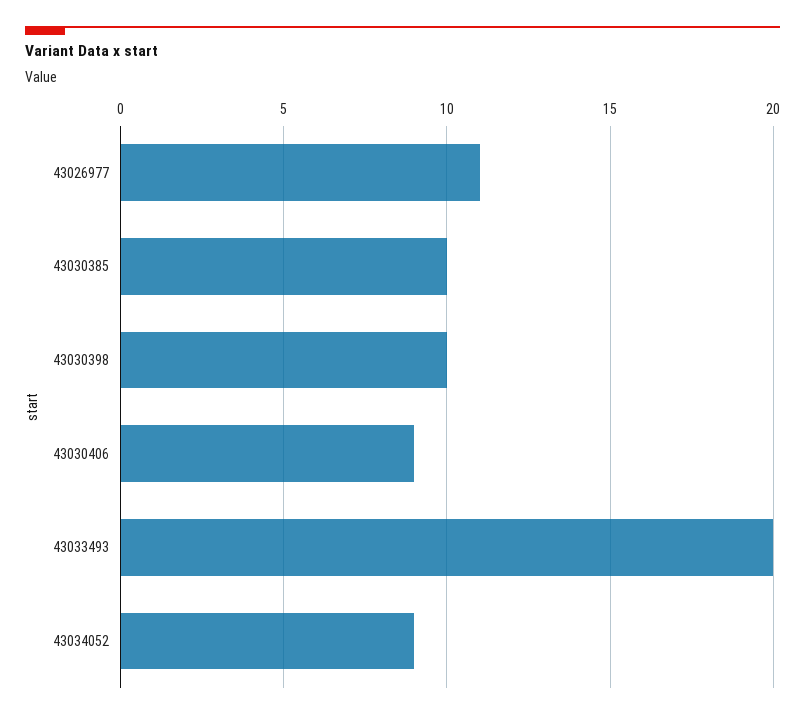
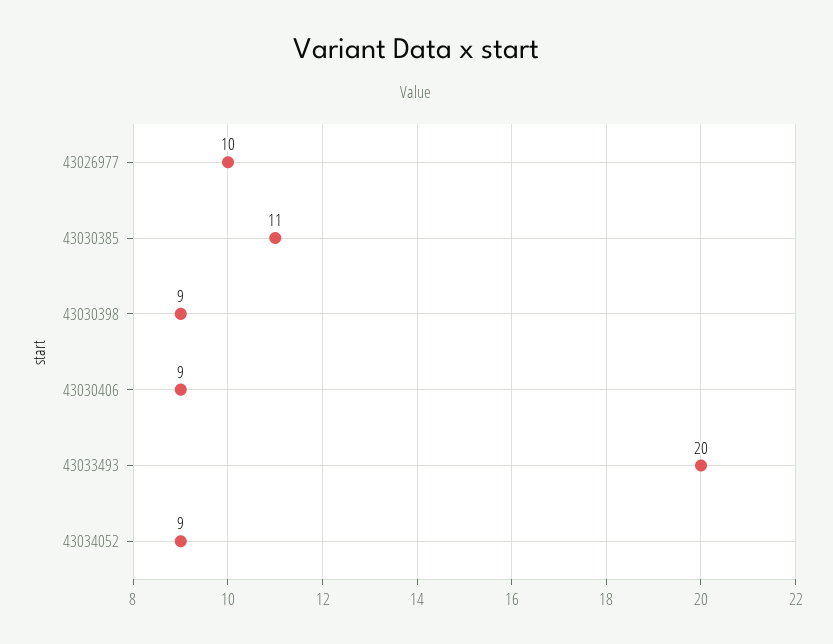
  {
-   "43026977": 11,
+   "43026977": 10,
-   "43030385": 10,
+   "43030385": 11,
-   "43030398": 10,
+   "43030398": 9,
    "43030406": 9,
    "43033493": 20,
    "43034052": 9
  }

